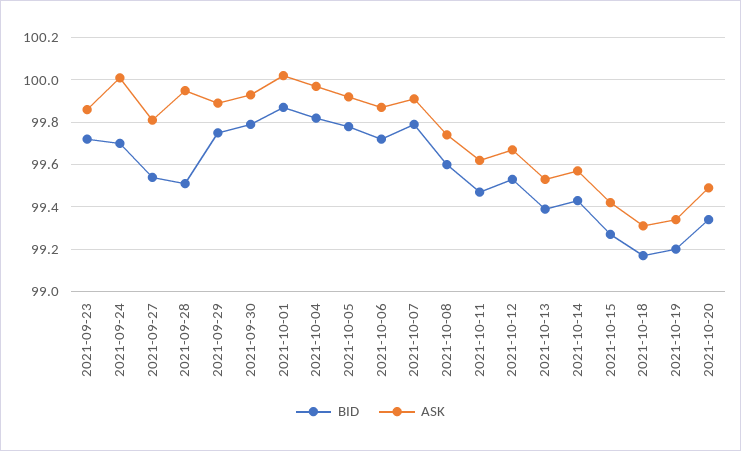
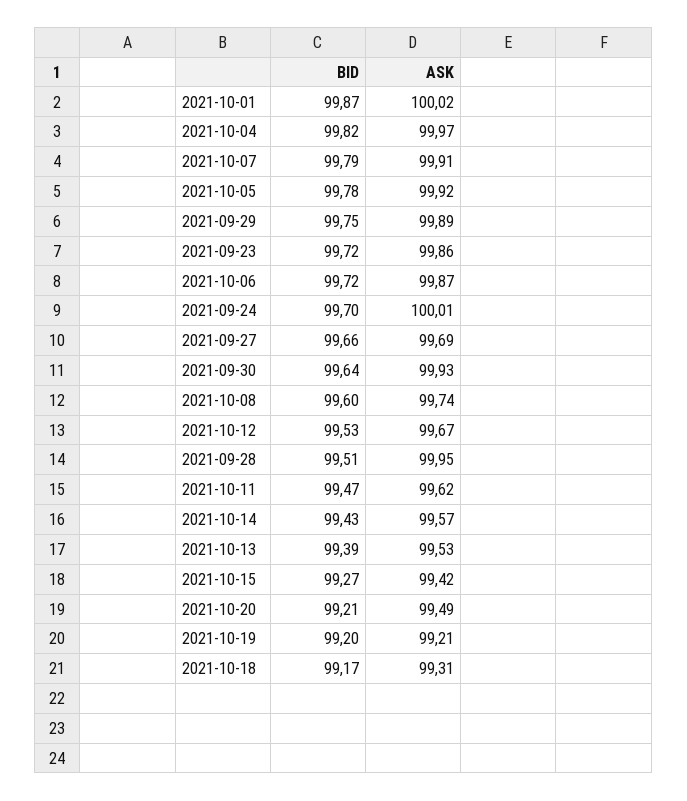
  {
    "BID": {
      "2021-09-23": 99.72,
      "2021-09-24": 99.7,
-     "2021-09-27": 99.55,
+     "2021-09-27": 99.66,
      "2021-09-28": 99.51,
      "2021-09-29": 99.75,
-     "2021-09-30": 99.8,
+     "2021-09-30": 99.64,
      "2021-10-01": 99.87,
      "2021-10-04": 99.82,
      "2021-10-05": 99.78,
      "2021-10-06": 99.72,
      "2021-10-07": 99.79,
      "2021-10-08": 99.6,
      "2021-10-11": 99.47,
      "2021-10-12": 99.53,
      "2021-10-13": 99.39,
      "2021-10-14": 99.43,
      "2021-10-15": 99.27,
      "2021-10-18": 99.17,
      "2021-10-19": 99.2,
-     "2021-10-20": 99.35
+     "2021-10-20": 99.21
    },
    "ASK": {
      "2021-09-23": 99.86,
      "2021-09-24": 100.01,
-     "2021-09-27": 99.8,
+     "2021-09-27": 99.69,
      "2021-09-28": 99.95,
      "2021-09-29": 99.89,
      "2021-09-30": 99.93,
      "2021-10-01": 100.02,
      "2021-10-04": 99.97,
      "2021-10-05": 99.92,
      "2021-10-06": 99.87,
      "2021-10-07": 99.91,
      "2021-10-08": 99.74,
      "2021-10-11": 99.62,
      "2021-10-12": 99.67,
      "2021-10-13": 99.53,
      "2021-10-14": 99.57,
      "2021-10-15": 99.42,
      "2021-10-18": 99.31,
-     "2021-10-19": 99.35,
+     "2021-10-19": 99.21,
      "2021-10-20": 99.49
    }
  }

